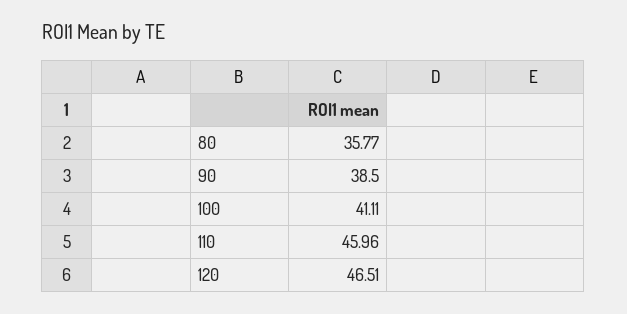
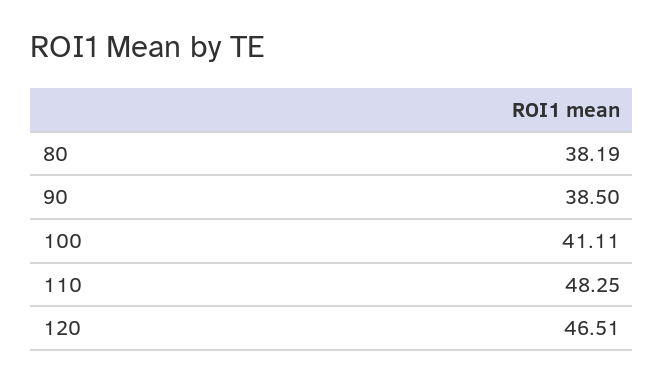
  {
-   "80": 35.77,
+   "80": 38.19,
    "90": 38.5,
    "100": 41.11,
-   "110": 45.96,
+   "110": 48.25,
    "120": 46.51
  }

